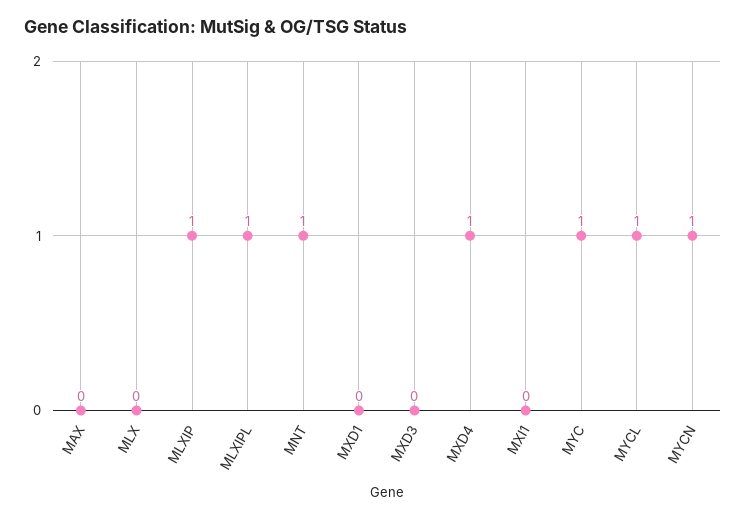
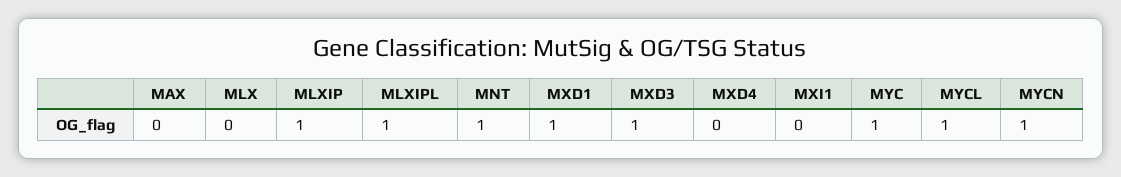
  {
    "MAX": 0,
    "MLX": 0,
    "MLXIP": 1,
    "MLXIPL": 1,
    "MNT": 1,
-   "MXD1": 0,
+   "MXD1": 1,
-   "MXD3": 0,
+   "MXD3": 1,
-   "MXD4": 1,
+   "MXD4": 0,
    "MXI1": 0,
    "MYC": 1,
    "MYCL": 1,
    "MYCN": 1
  }

